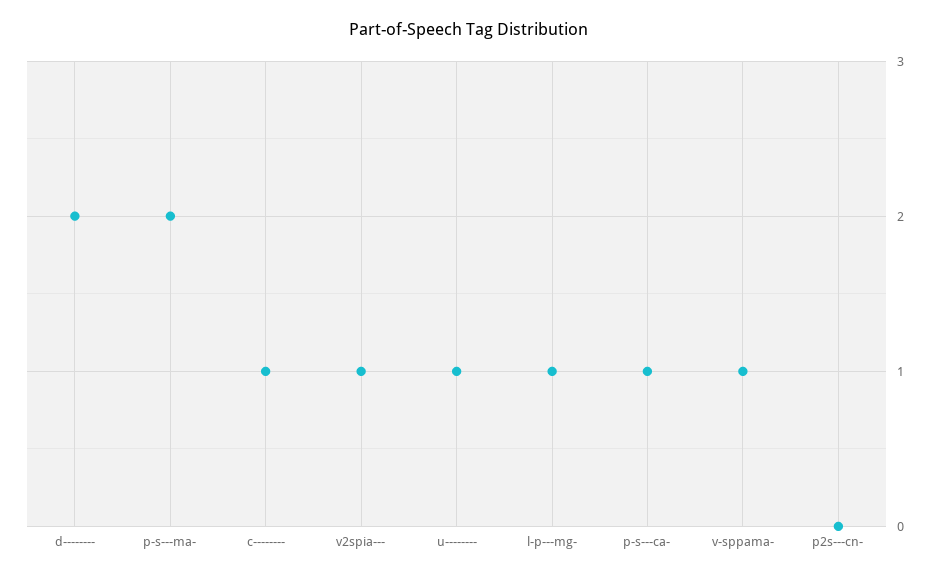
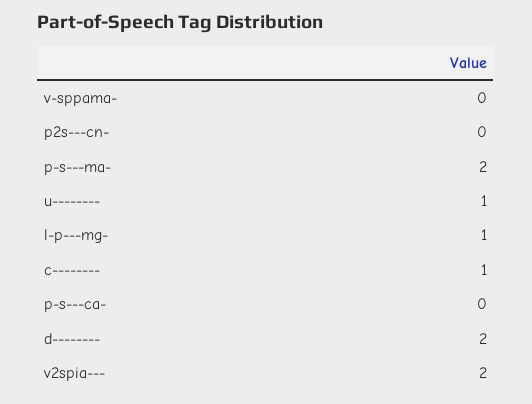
  {
    "d--------": 2,
    "p-s---ma-": 2,
    "c--------": 1,
-   "v2spia---": 1,
+   "v2spia---": 2,
    "u--------": 1,
    "l-p---mg-": 1,
-   "p-s---ca-": 1,
+   "p-s---ca-": 0,
-   "v-sppama-": 1,
+   "v-sppama-": 0,
    "p2s---cn-": 0
  }

